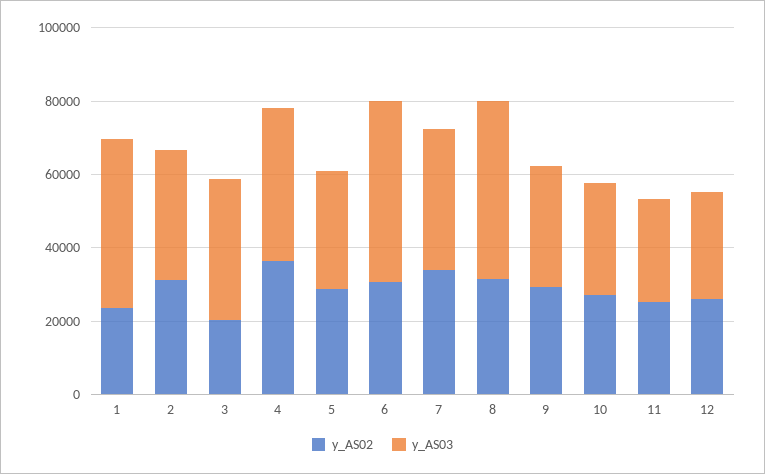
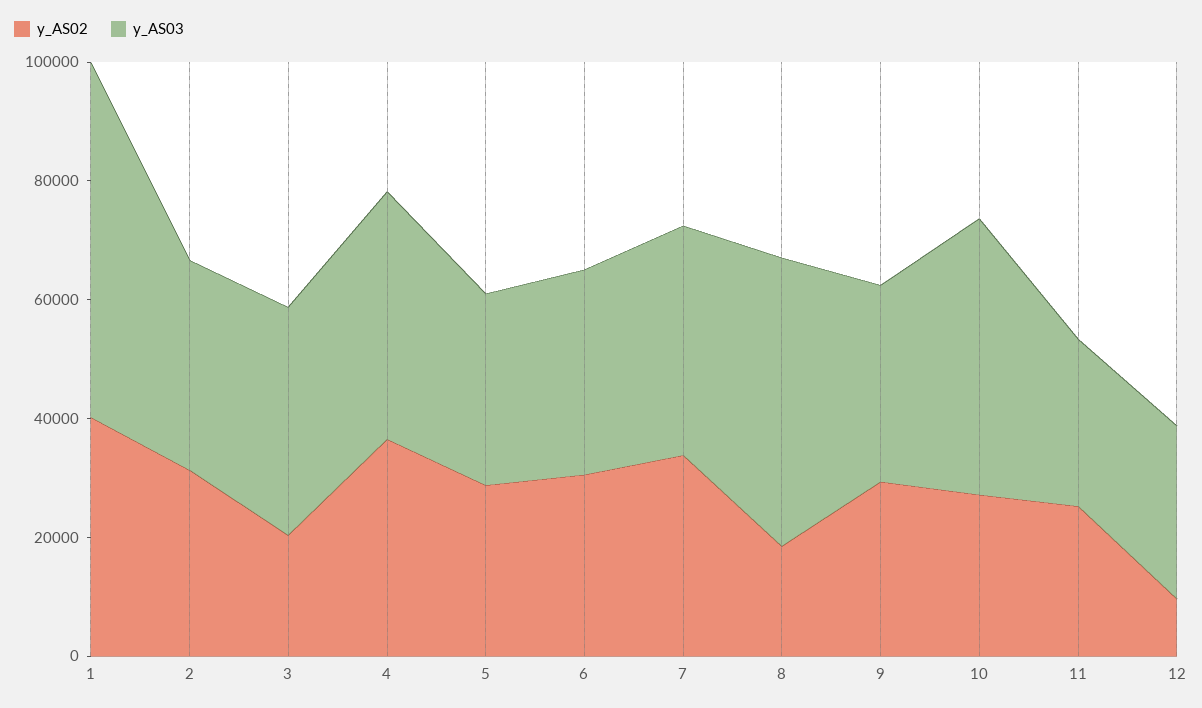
  {
    "y_AS02": {
-     "1": 25000,
+     "1": 40000,
      "2": 30000,
      "3": 20000,
      "4": 35000,
      "5": 30000,
      "6": 30000,
      "7": 35000,
-     "8": 30000,
+     "8": 20000,
      "9": 30000,
      "10": 25000,
      "11": 25000,
-     "12": 25000
+     "12": 10000
    },
    "y_AS03": {
-     "1": 45000,
+     "1": 60000,
      "2": 35000,
      "3": 40000,
      "4": 40000,
      "5": 30000,
-     "6": 50000,
+     "6": 35000,
      "7": 40000,
      "8": 50000,
      "9": 35000,
-     "10": 30000,
+     "10": 45000,
      "11": 30000,
      "12": 30000
    }
  }

